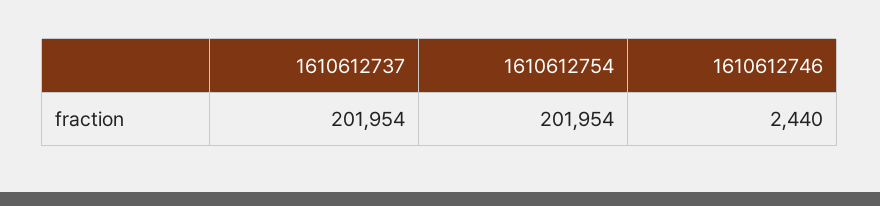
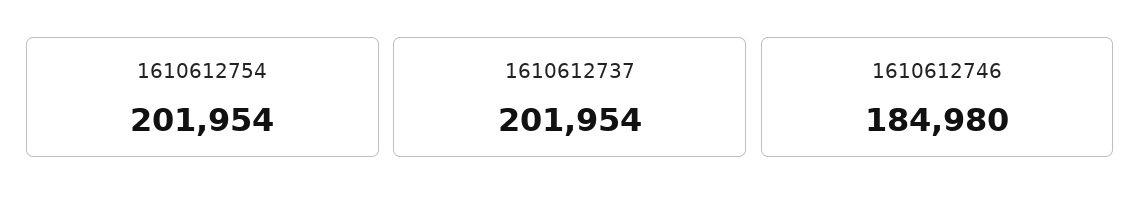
  {
    "1610612737": 201954,
    "1610612754": 201954,
-   "1610612746": 2440
+   "1610612746": 184980
  }

